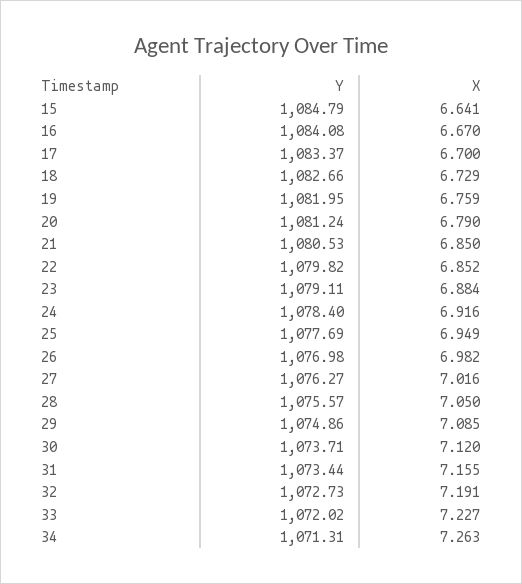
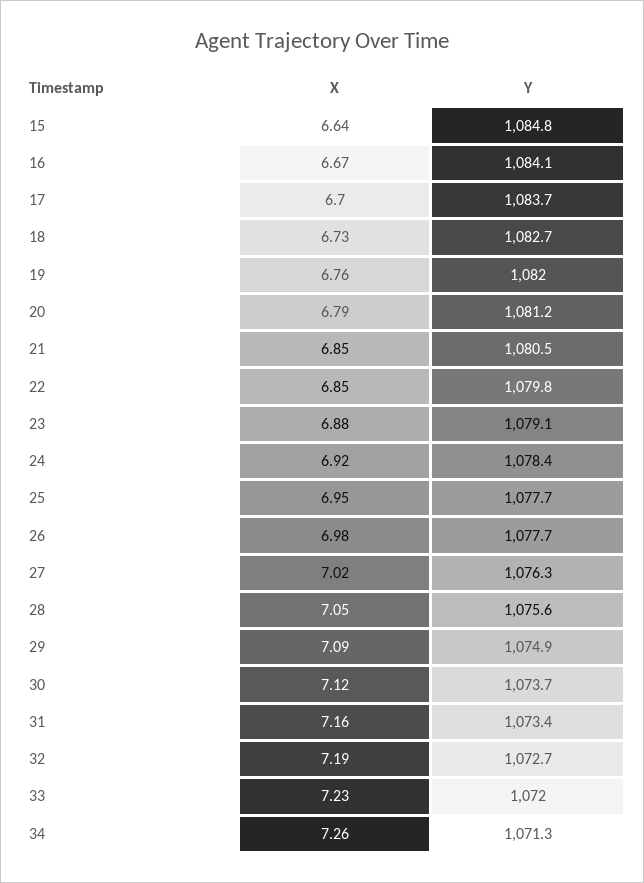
  {
    "Y": {
      "15": 1084.79,
      "16": 1084.08,
-     "17": 1083.37,
+     "17": 1083.7,
      "18": 1082.66,
      "19": 1081.95,
      "20": 1081.24,
      "21": 1080.53,
      "22": 1079.82,
      "23": 1079.11,
      "24": 1078.4,
      "25": 1077.69,
-     "26": 1076.98,
+     "26": 1077.7,
      "27": 1076.27,
      "28": 1075.57,
      "29": 1074.86,
      "30": 1073.71,
      "31": 1073.44,
      "32": 1072.73,
      "33": 1072.02,
      "34": 1071.31
    },
    "X": {
      "15": 6.641,
      "16": 6.67,
      "17": 6.7,
      "18": 6.729,
      "19": 6.759,
      "20": 6.79,
      "21": 6.85,
      "22": 6.852,
      "23": 6.884,
      "24": 6.916,
      "25": 6.949,
      "26": 6.982,
      "27": 7.016,
      "28": 7.05,
      "29": 7.085,
      "30": 7.12,
      "31": 7.155,
      "32": 7.191,
      "33": 7.227,
      "34": 7.263
    }
  }

